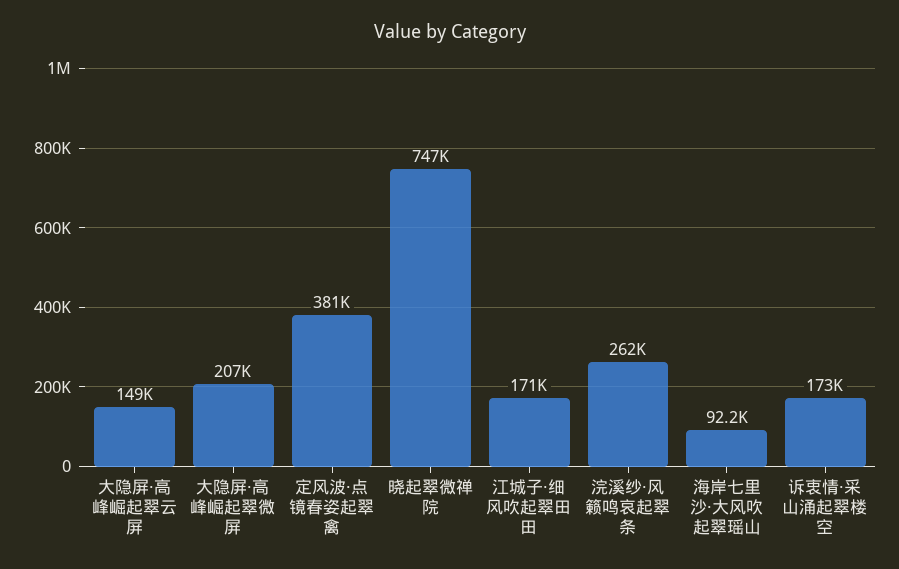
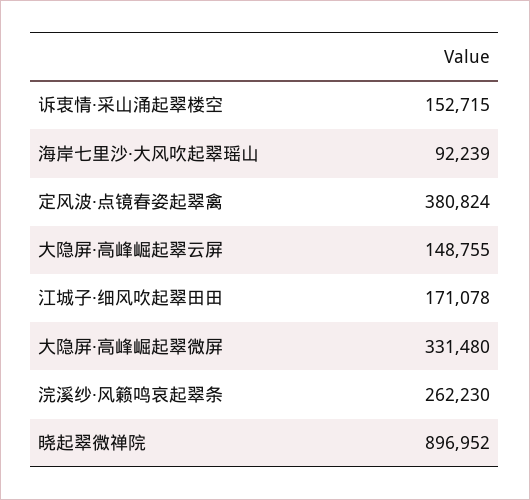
  {
    "大隐屏·高峰崛起翠云屏": 148755,
-   "大隐屏·高峰崛起翠微屏": 207000,
+   "大隐屏·高峰崛起翠微屏": 331480,
    "定风波·点镜春姿起翠禽": 380824,
-   "晓起翠微禅院": 747000,
+   "晓起翠微禅院": 896952,
    "江城子·细风吹起翠田田": 171078,
    "浣溪纱·风籁鸣哀起翠条": 262230,
    "海岸七里沙·大风吹起翠瑶山": 92239,
-   "诉衷情·采山涌起翠楼空": 173000
+   "诉衷情·采山涌起翠楼空": 152715
  }

